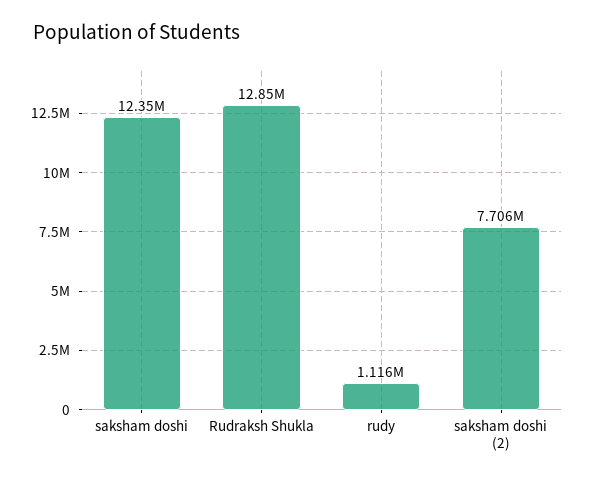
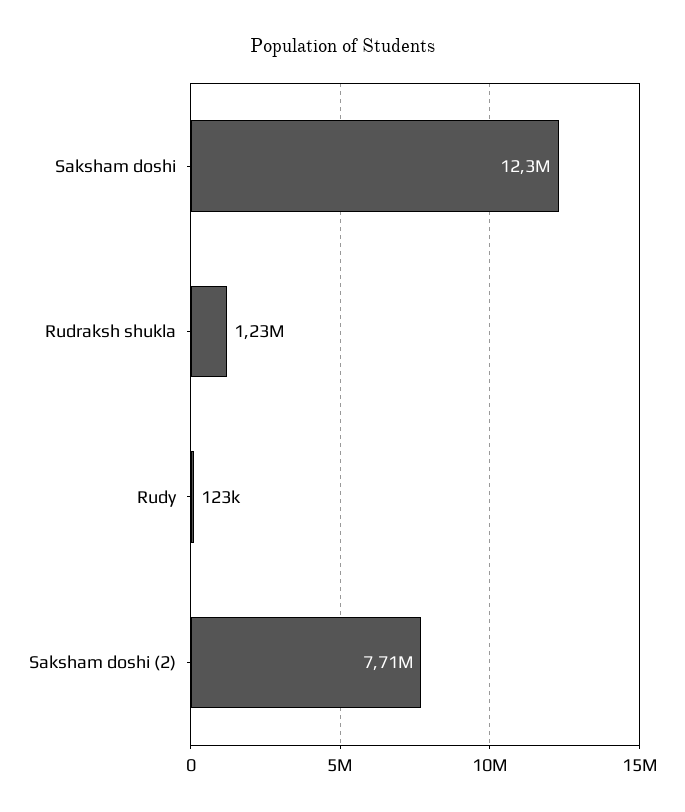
  {
    "saksham doshi": 12350000,
-   "Rudraksh Shukla": 12850000,
+   "Rudraksh Shukla": 1230000,
-   "rudy": 1116000,
+   "rudy": 123000,
    "saksham doshi (2)": 7706000
  }

